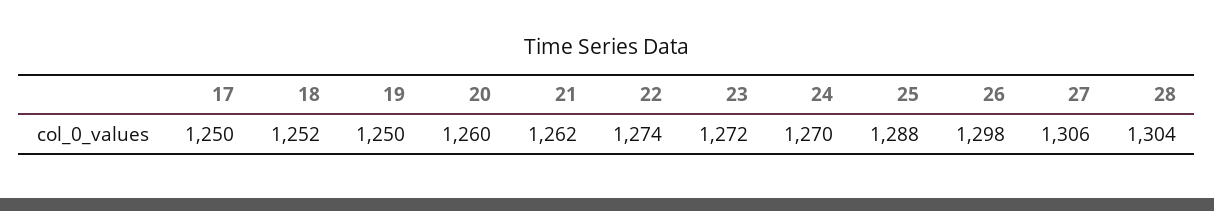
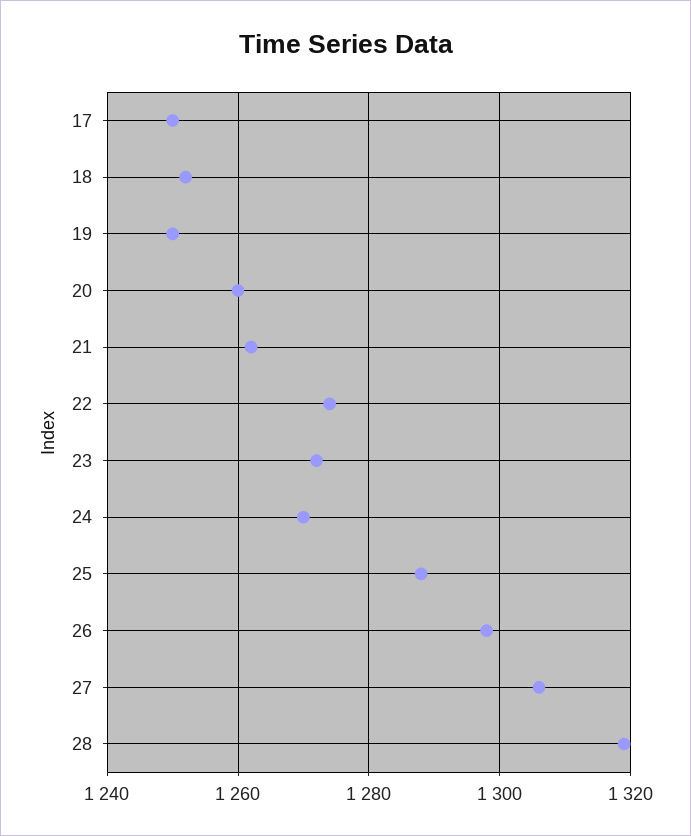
  {
    "17": 1250,
    "18": 1252,
    "19": 1250,
    "20": 1260,
    "21": 1262,
    "22": 1274,
    "23": 1272,
    "24": 1270,
    "25": 1288,
    "26": 1298,
    "27": 1306,
-   "28": 1304
+   "28": 1320
  }

